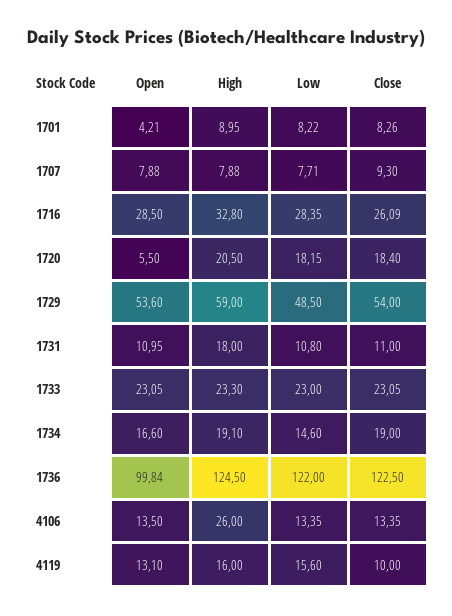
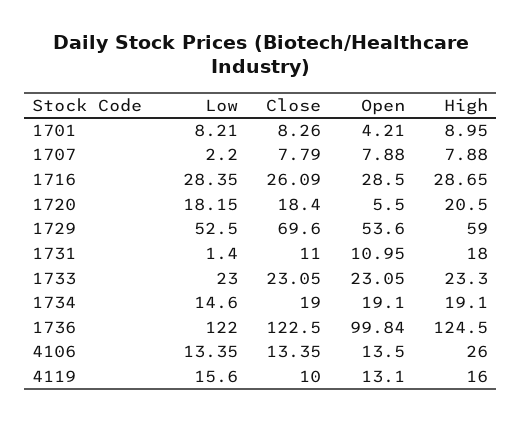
  {
    "Open": {
      "1701": 4.21,
      "1707": 7.88,
      "1716": 28.5,
      "1720": 5.5,
      "1729": 53.6,
      "1731": 10.95,
      "1733": 23.05,
-     "1734": 16.6,
+     "1734": 19.1,
      "1736": 99.84,
      "4106": 13.5,
      "4119": 13.1
    },
    "High": {
      "1701": 8.95,
      "1707": 7.88,
-     "1716": 32.8,
+     "1716": 28.65,
      "1720": 20.5,
      "1729": 59,
      "1731": 18,
      "1733": 23.3,
      "1734": 19.1,
      "1736": 124.5,
      "4106": 26,
      "4119": 16
    },
    "Low": {
-     "1701": 8.22,
+     "1701": 8.21,
-     "1707": 7.71,
+     "1707": 2.2,
      "1716": 28.35,
      "1720": 18.15,
-     "1729": 48.5,
+     "1729": 52.5,
-     "1731": 10.8,
+     "1731": 1.4,
      "1733": 23,
      "1734": 14.6,
      "1736": 122,
      "4106": 13.35,
      "4119": 15.6
    },
    "Close": {
      "1701": 8.26,
-     "1707": 9.3,
+     "1707": 7.79,
      "1716": 26.09,
      "1720": 18.4,
-     "1729": 54,
+     "1729": 69.6,
      "1731": 11,
      "1733": 23.05,
      "1734": 19,
      "1736": 122.5,
      "4106": 13.35,
      "4119": 10
    }
  }

